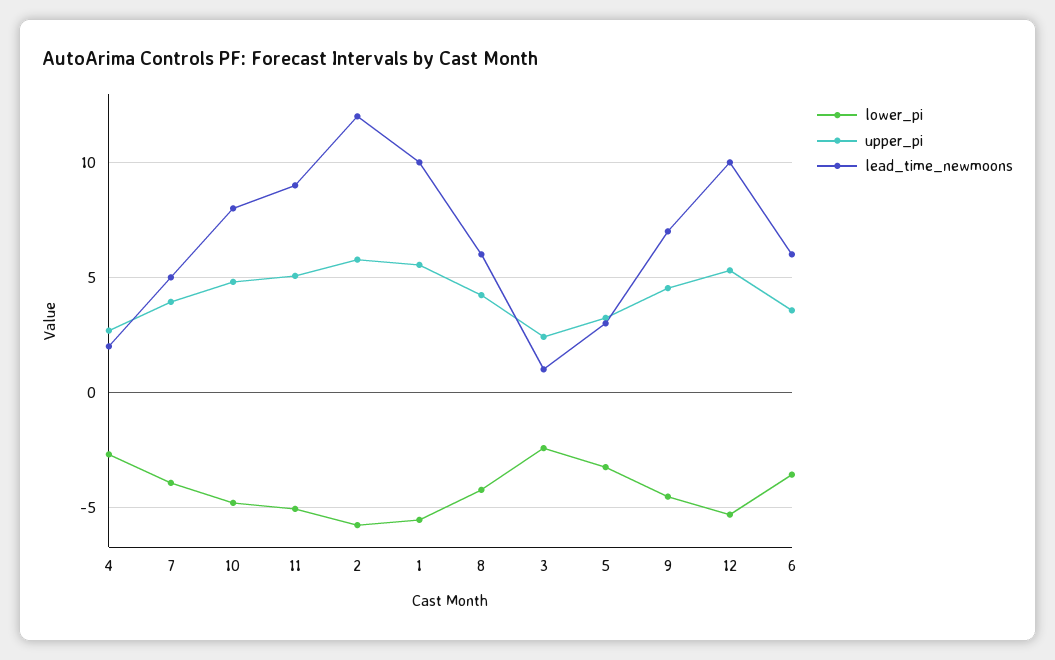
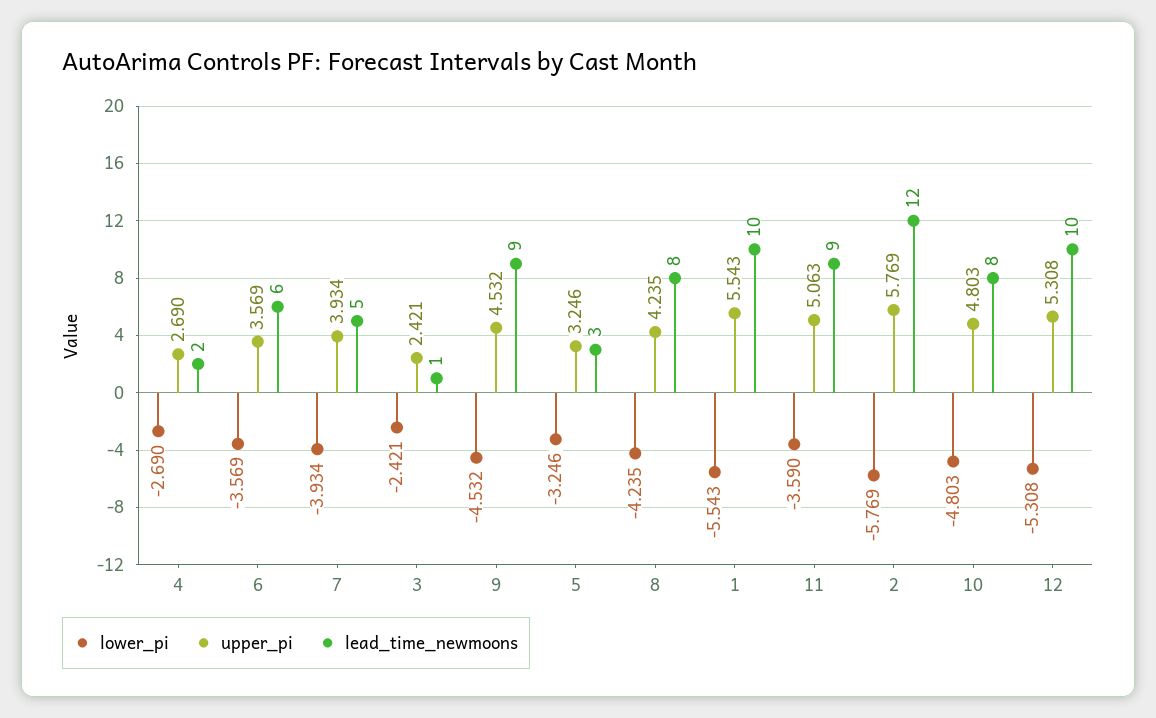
  {
    "lower_pi": {
      "4": -2.69,
      "7": -3.934,
      "10": -4.803,
-     "11": -5,
+     "11": -3.59,
      "2": -5.769,
      "1": -5.543,
      "8": -4.235,
      "3": -2.421,
      "5": -3.246,
      "9": -4.532,
      "12": -5.308,
      "6": -3.569
    },
    "upper_pi": {
      "4": 2.69,
      "7": 3.934,
      "10": 4.803,
      "11": 5.063,
      "2": 5.769,
      "1": 5.543,
      "8": 4.235,
      "3": 2.421,
      "5": 3.246,
      "9": 4.532,
      "12": 5.308,
      "6": 3.569
    },
    "lead_time_newmoons": {
      "4": 2,
      "7": 5,
      "10": 8,
      "11": 9,
      "2": 12,
      "1": 10,
-     "8": 6,
+     "8": 8,
      "3": 1,
      "5": 3,
-     "9": 7,
+     "9": 9,
      "12": 10,
      "6": 6
    }
  }

